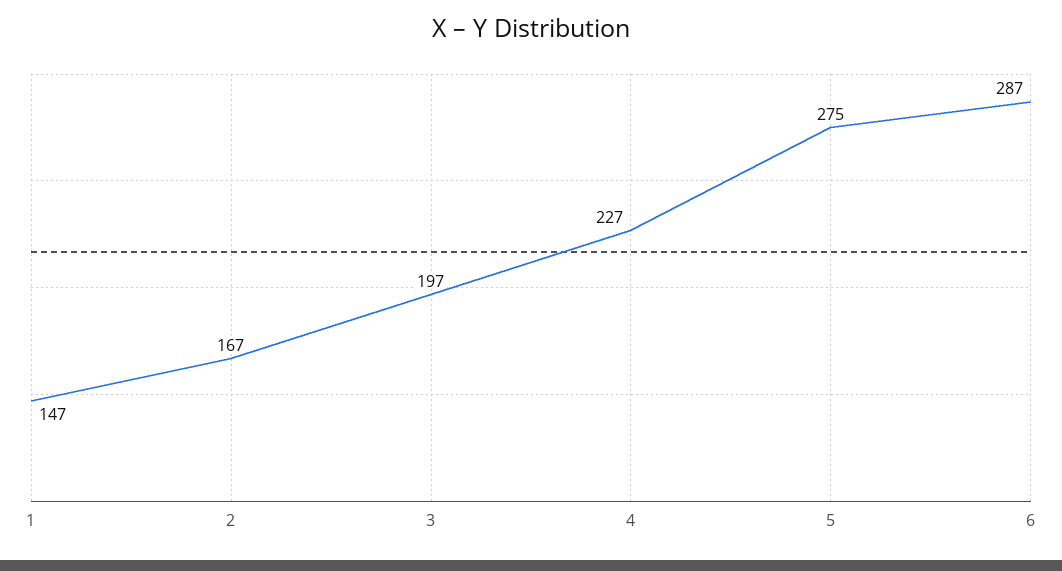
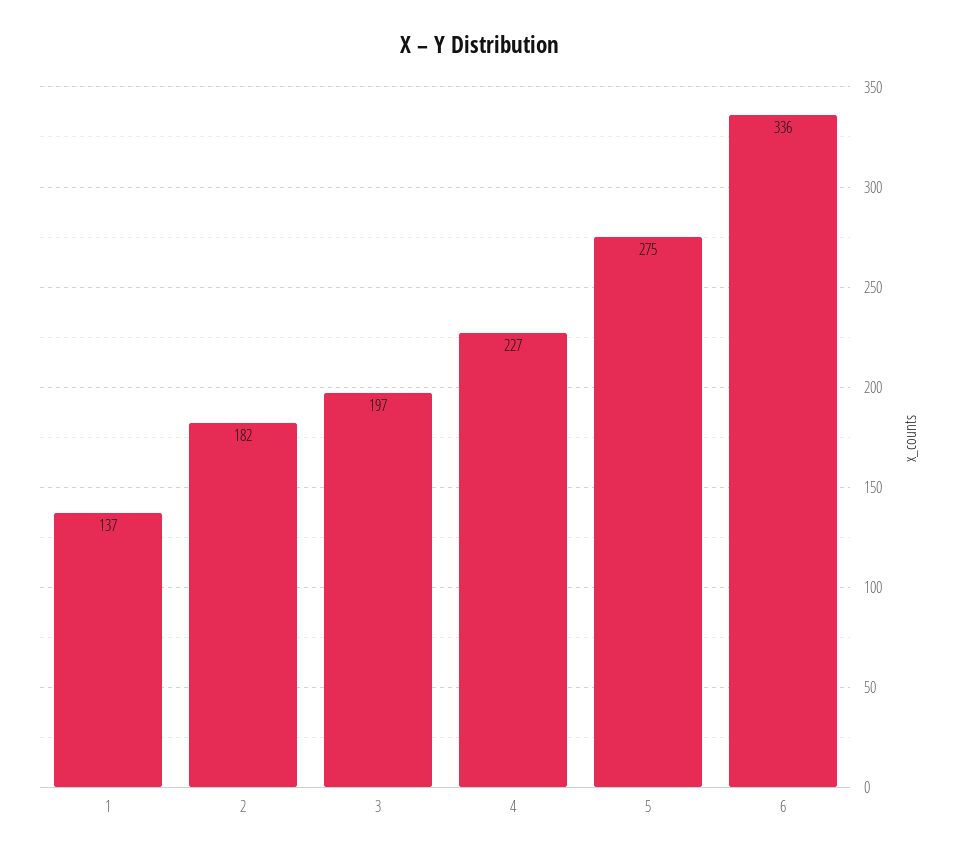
  {
-   "1": 147,
+   "1": 137,
-   "2": 167,
+   "2": 182,
    "3": 197,
    "4": 227,
    "5": 275,
-   "6": 287
+   "6": 336
  }

